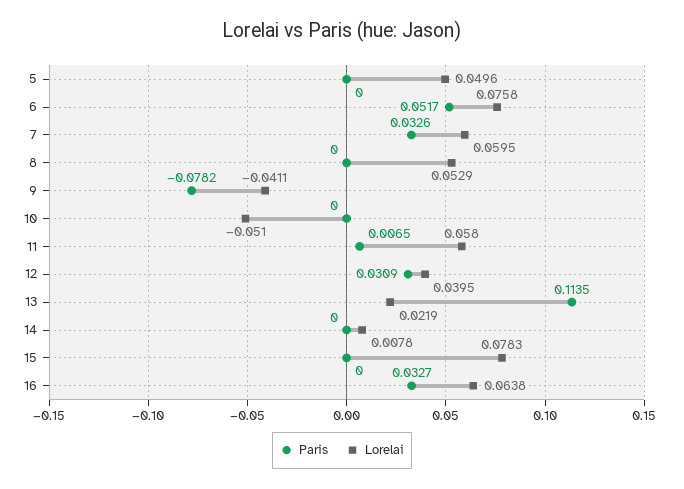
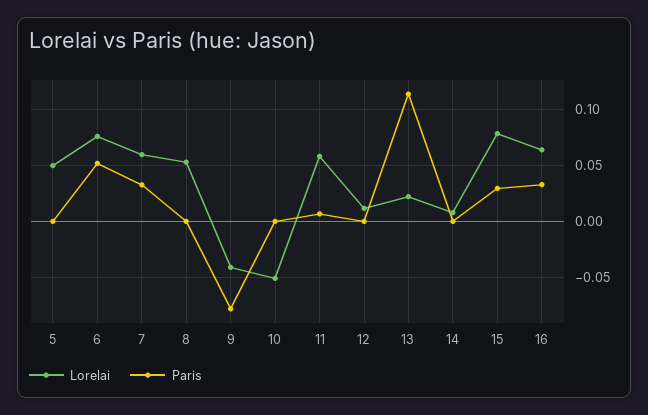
  {
    "Paris": {
      "5": 0,
      "6": 0.0517,
      "7": 0.0326,
      "8": 0,
      "9": -0.0782,
      "10": 0,
      "11": 0.0065,
-     "12": 0.0309,
+     "12": 0,
      "13": 0.1135,
      "14": 0,
-     "15": 0,
+     "15": 0.03,
      "16": 0.0327
    },
    "Lorelai": {
      "5": 0.0496,
      "6": 0.0758,
      "7": 0.0595,
      "8": 0.0529,
      "9": -0.0411,
      "10": -0.051,
      "11": 0.058,
-     "12": 0.0395,
+     "12": 0.01,
      "13": 0.0219,
      "14": 0.0078,
      "15": 0.0783,
      "16": 0.0638
    }
  }

